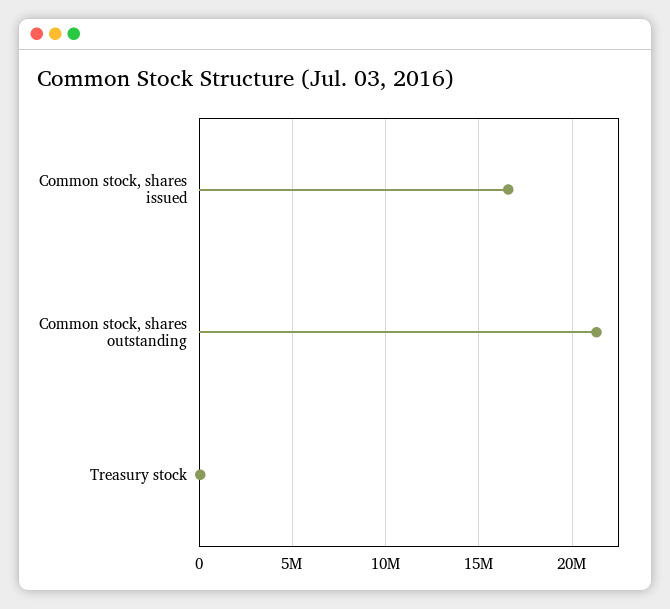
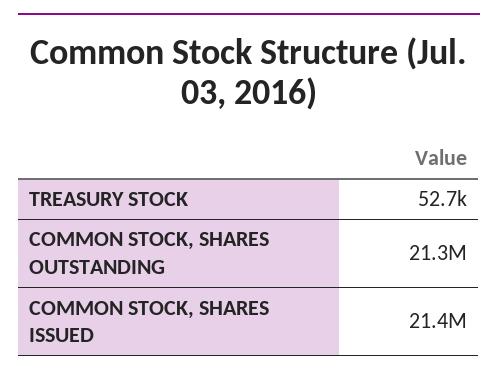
  {
-   "Common stock, shares issued": 16500000,
+   "Common stock, shares issued": 21400000,
    "Common stock, shares outstanding": 21300000,
    "Treasury stock": 52700
  }

